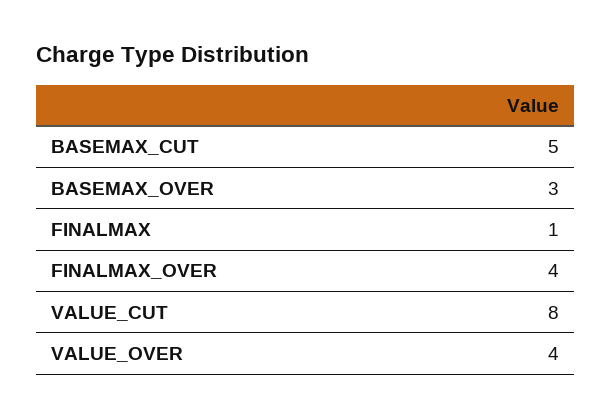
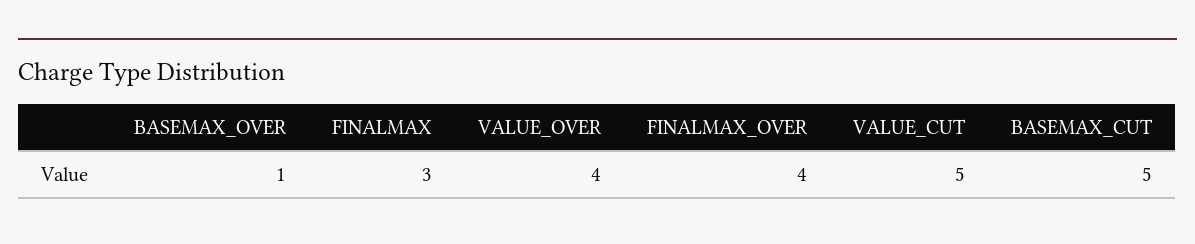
  {
    "BASEMAX_CUT": 5,
-   "BASEMAX_OVER": 3,
+   "BASEMAX_OVER": 1,
-   "FINALMAX": 1,
+   "FINALMAX": 3,
    "FINALMAX_OVER": 4,
-   "VALUE_CUT": 8,
+   "VALUE_CUT": 5,
    "VALUE_OVER": 4
  }

